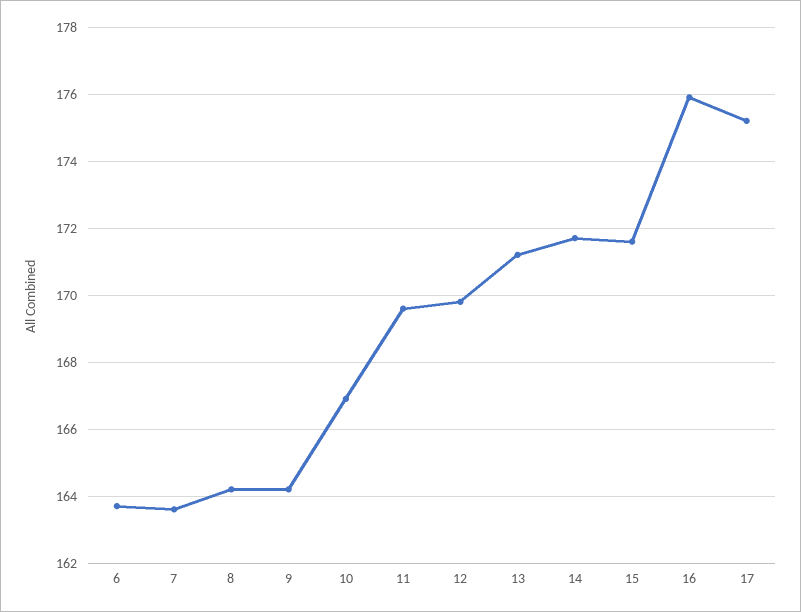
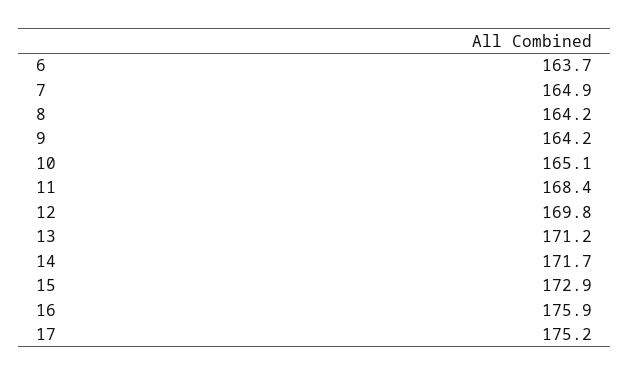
  {
    "6": 163.7,
-   "7": 163.5,
+   "7": 164.9,
    "8": 164.2,
    "9": 164.2,
-   "10": 167,
+   "10": 165.1,
-   "11": 169.5,
+   "11": 168.4,
    "12": 169.8,
    "13": 171.2,
    "14": 171.7,
-   "15": 171.5,
+   "15": 172.9,
    "16": 175.9,
    "17": 175.2
  }

